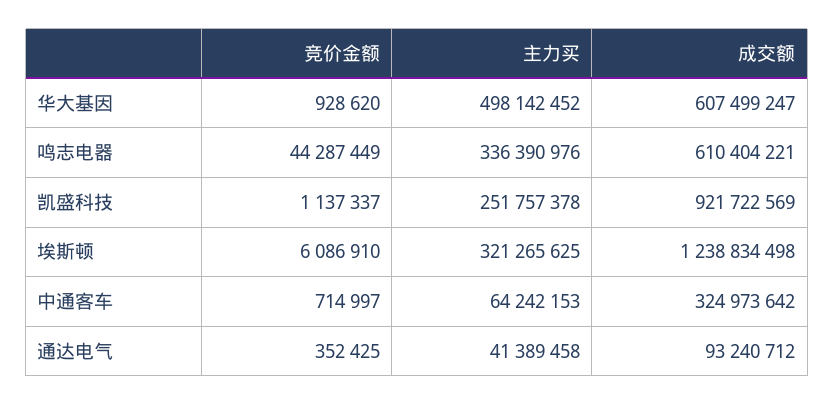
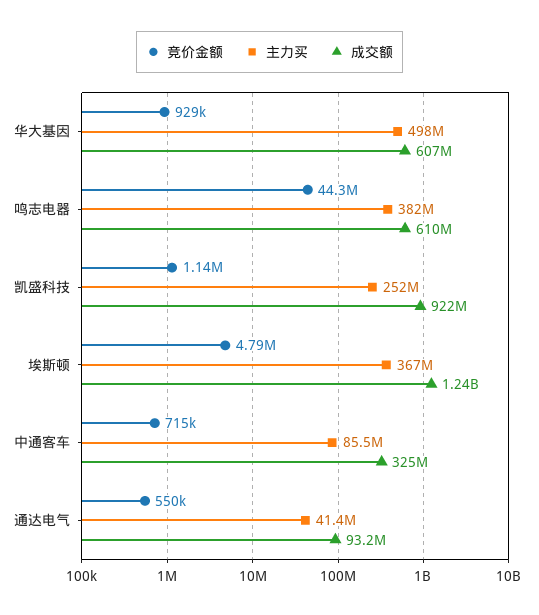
  {
    "竞价金额": {
      "华大基因": 928620,
      "鸣志电器": 44287449,
      "凯盛科技": 1137337,
-     "埃斯顿": 6086910,
+     "埃斯顿": 4790000,
      "中通客车": 714997,
-     "通达电气": 352425
+     "通达电气": 550000
    },
    "主力买": {
      "华大基因": 498142452,
-     "鸣志电器": 336390976,
+     "鸣志电器": 382000000,
      "凯盛科技": 251757378,
-     "埃斯顿": 321265625,
+     "埃斯顿": 367000000,
-     "中通客车": 64242153,
+     "中通客车": 85500000,
      "通达电气": 41389458
    },
    "成交额": {
      "华大基因": 607499247,
      "鸣志电器": 610404221,
      "凯盛科技": 921722569,
      "埃斯顿": 1238834498,
      "中通客车": 324973642,
      "通达电气": 93240712
    }
  }

